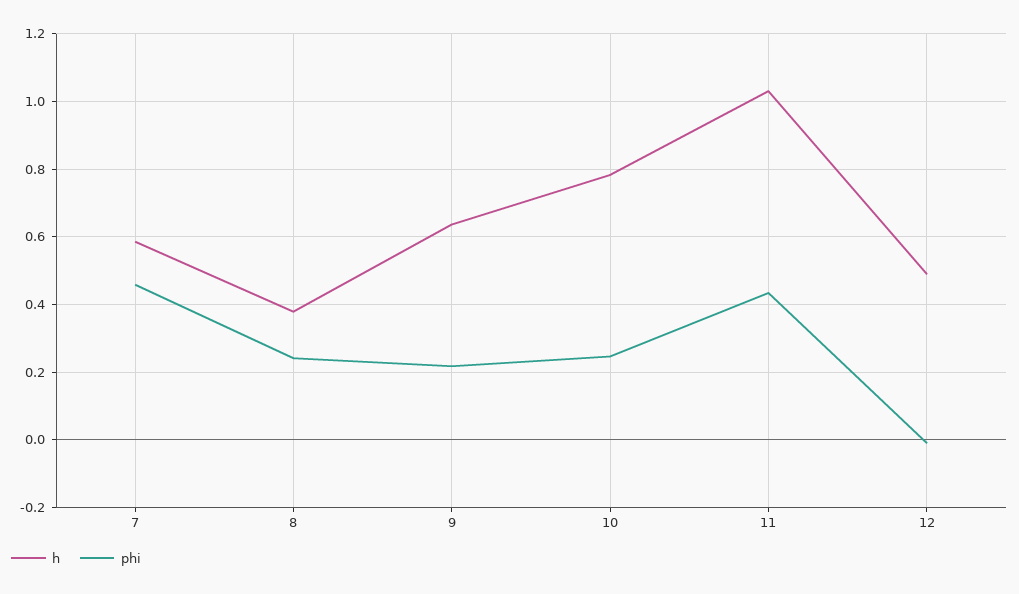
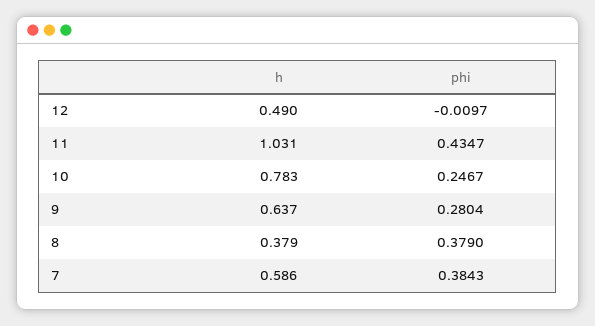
  {
    "h": {
      "7": 0.586,
      "8": 0.379,
      "9": 0.637,
      "10": 0.783,
      "11": 1.031,
      "12": 0.49
    },
    "phi": {
-     "7": 0.46,
+     "7": 0.3843,
-     "8": 0.24,
+     "8": 0.379,
-     "9": 0.22,
+     "9": 0.2804,
      "10": 0.2467,
      "11": 0.4347,
      "12": -0.0097
    }
  }

